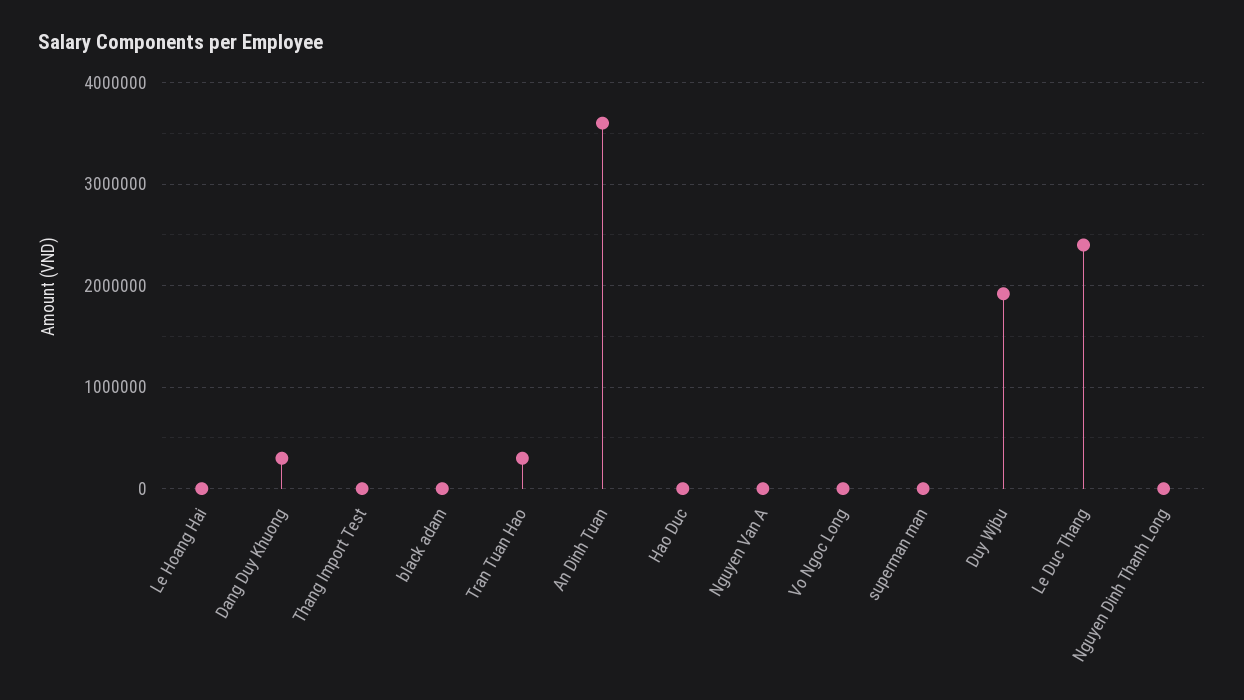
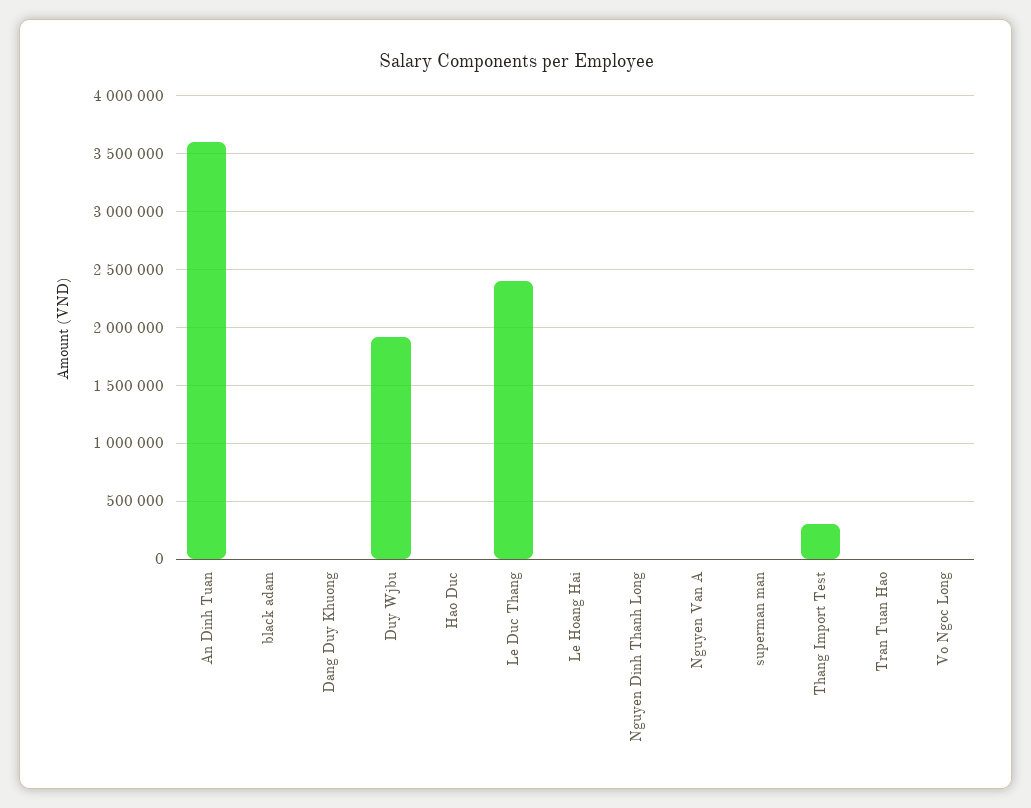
  {
    "Le Hoang Hai": 0,
-   "Dang Duy Khuong": 300000,
+   "Dang Duy Khuong": 0,
-   "Thang Import Test": 0,
+   "Thang Import Test": 300000,
    "black adam": 0,
-   "Tran Tuan Hao": 300000,
+   "Tran Tuan Hao": 0,
    "An Dinh Tuan": 3600000,
    "Hao Duc": 0,
    "Nguyen Van A": 0,
    "Vo Ngoc Long": 0,
    "superman man": 0,
    "Duy Wjbu": 1900000,
    "Le Duc Thang": 2400000,
    "Nguyen Dinh Thanh Long": 0
  }

